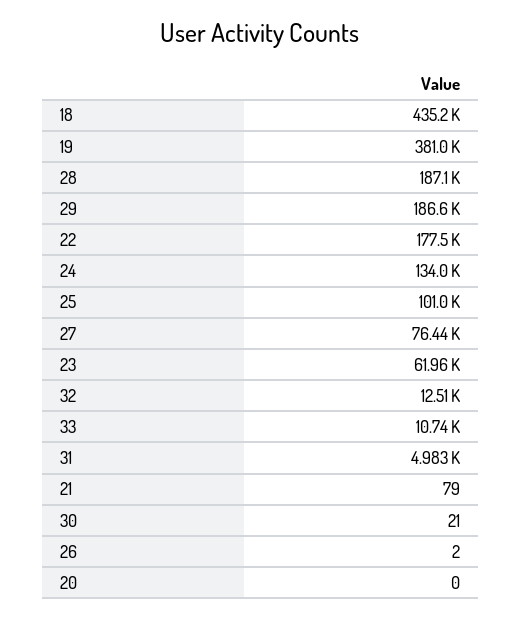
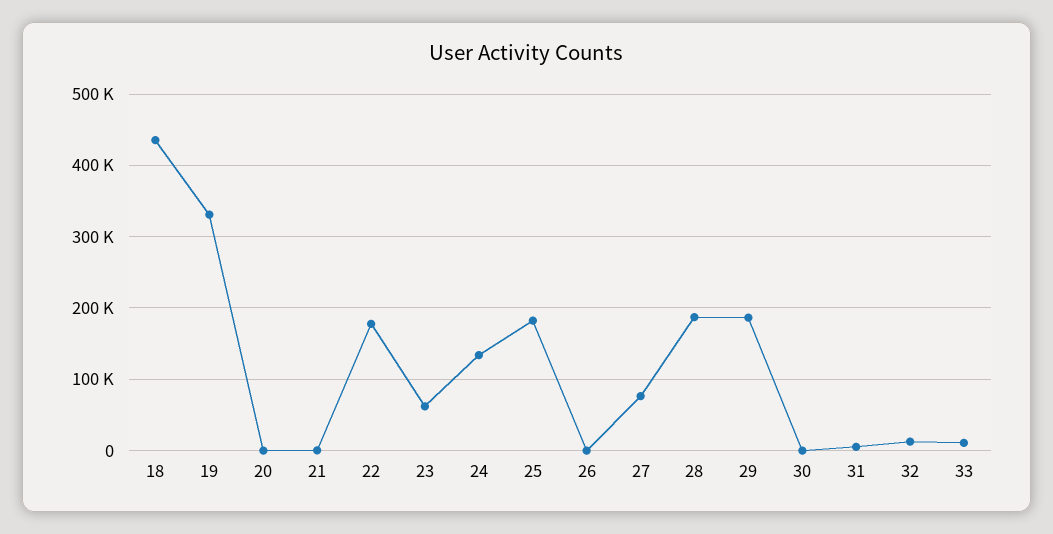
  {
    "18": 435200,
-   "19": 381000,
+   "19": 330000,
    "28": 187100,
    "29": 186600,
    "22": 177500,
    "24": 134000,
-   "25": 101000,
+   "25": 180000,
    "27": 76440,
    "23": 61960,
    "32": 12510,
    "33": 10740,
    "31": 4983,
    "21": 79,
    "30": 21,
    "26": 2,
    "20": 0
  }

